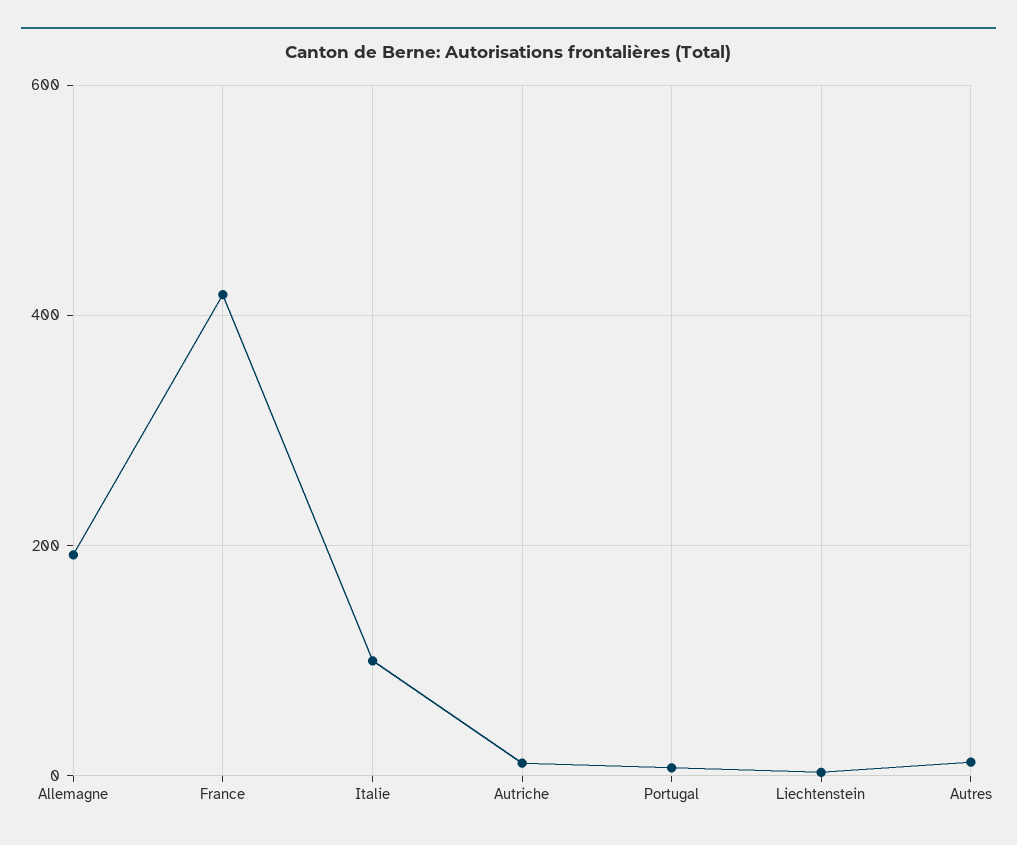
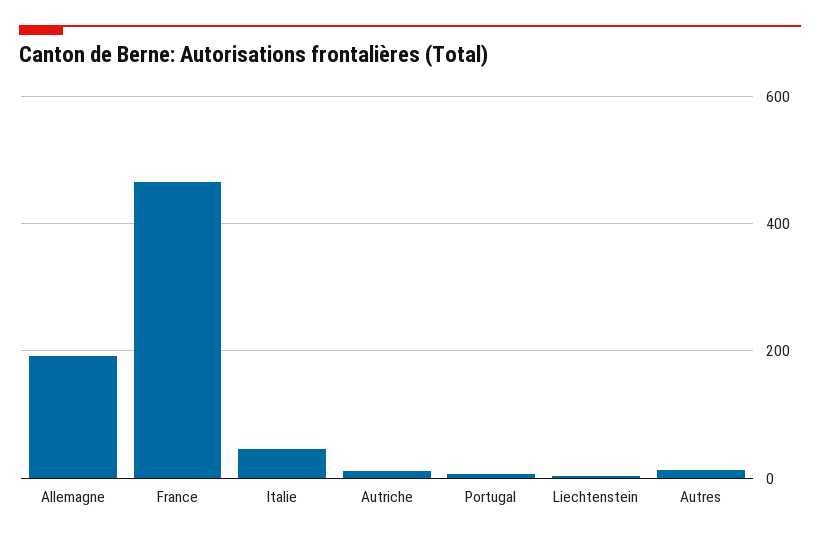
  {
    "Allemagne": 200,
-   "France": 420,
+   "France": 460,
-   "Italie": 100,
+   "Italie": 40,
    "Autriche": 20,
    "Portugal": 0,
    "Liechtenstein": 0,
    "Autres": 20
  }

